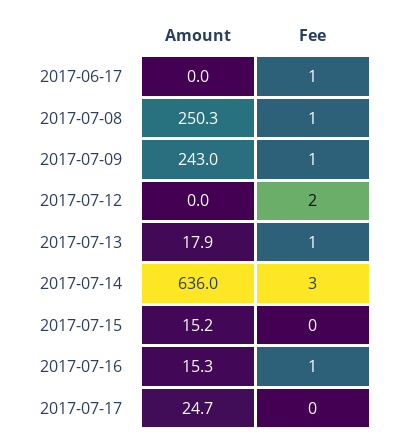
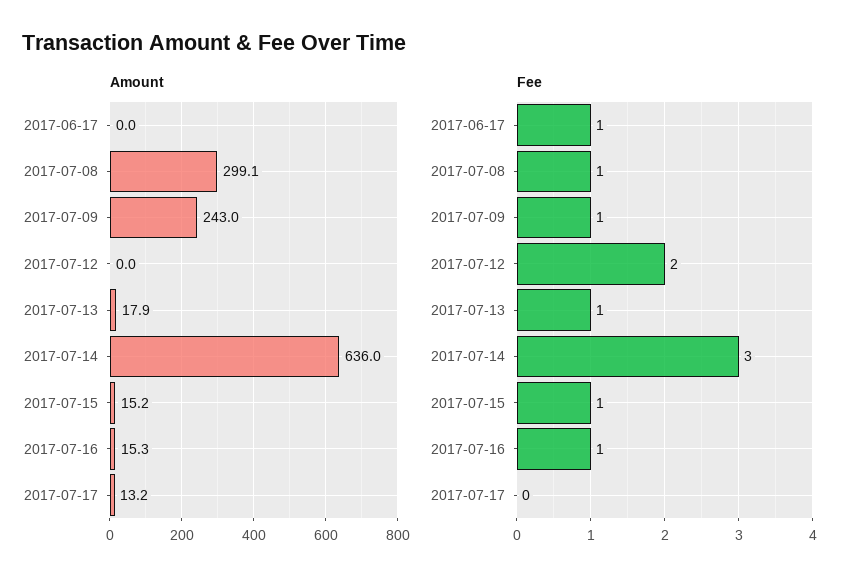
  {
    "Amount": {
      "2017-06-17": 0,
-     "2017-07-08": 250.3,
+     "2017-07-08": 299.1,
      "2017-07-09": 243,
      "2017-07-12": 0,
      "2017-07-13": 17.9,
      "2017-07-14": 636,
      "2017-07-15": 15.2,
      "2017-07-16": 15.3,
-     "2017-07-17": 24.7
+     "2017-07-17": 13.2
    },
    "Fee": {
      "2017-06-17": 1,
      "2017-07-08": 1,
      "2017-07-09": 1,
      "2017-07-12": 2,
      "2017-07-13": 1,
      "2017-07-14": 3,
-     "2017-07-15": 0,
+     "2017-07-15": 1,
      "2017-07-16": 1,
      "2017-07-17": 0
    }
  }

